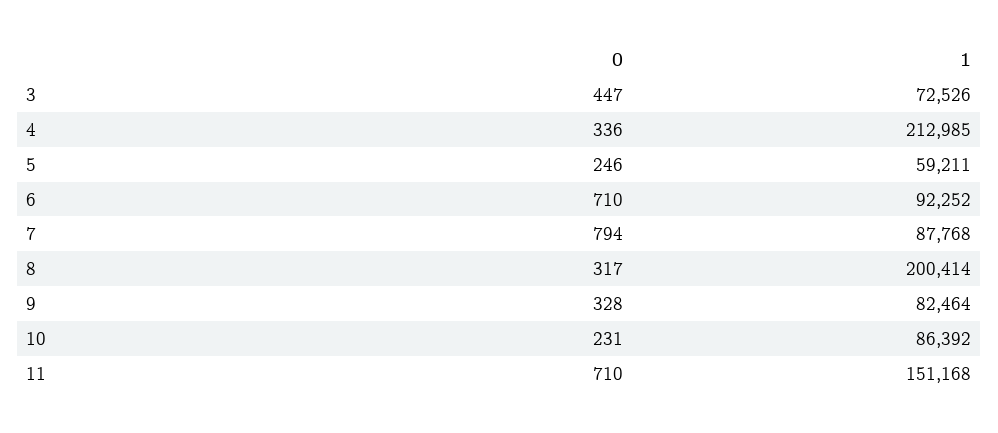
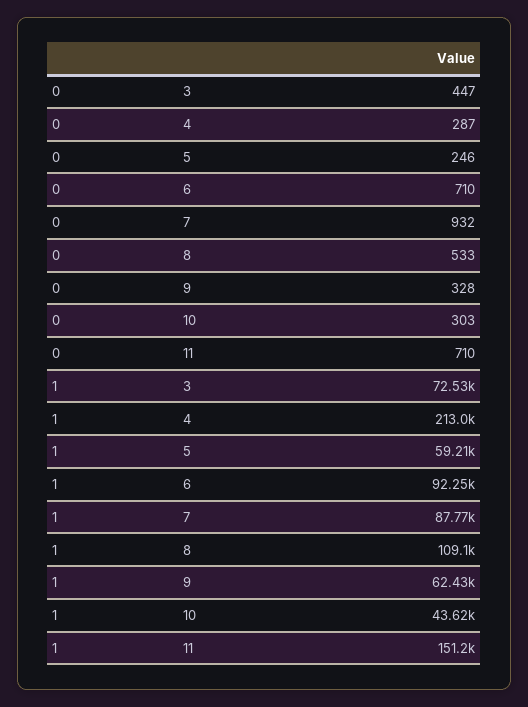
  {
    "0": {
      "3": 447,
-     "4": 336,
+     "4": 287,
      "5": 246,
      "6": 710,
-     "7": 794,
+     "7": 932,
-     "8": 317,
+     "8": 533,
      "9": 328,
-     "10": 231,
+     "10": 303,
      "11": 710
    },
    "1": {
      "3": 72526,
      "4": 212985,
      "5": 59211,
      "6": 92252,
      "7": 87768,
-     "8": 200414,
+     "8": 109100,
-     "9": 82464,
+     "9": 62430,
-     "10": 86392,
+     "10": 43620,
      "11": 151168
    }
  }

